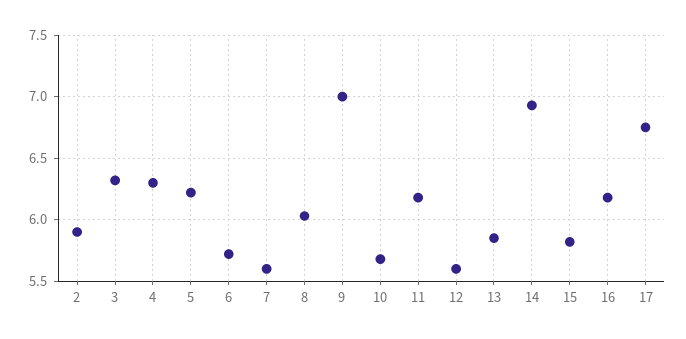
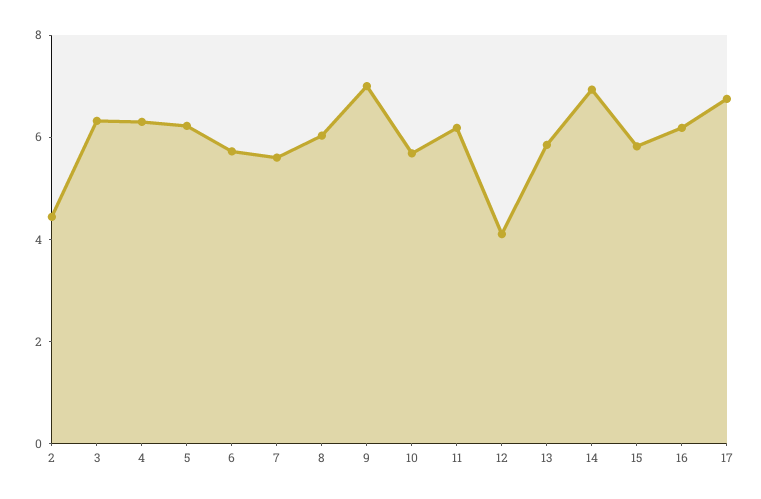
  {
-   "2": 5.9,
+   "2": 4.5,
    "3": 6.3,
    "4": 6.3,
    "5": 6.2,
    "6": 5.7,
    "7": 5.6,
    "8": 6.05,
    "9": 7,
    "10": 5.7,
    "11": 6.2,
-   "12": 5.6,
+   "12": 4,
    "13": 5.85,
    "14": 6.95,
    "15": 5.8,
    "16": 6.2,
    "17": 6.75
  }

